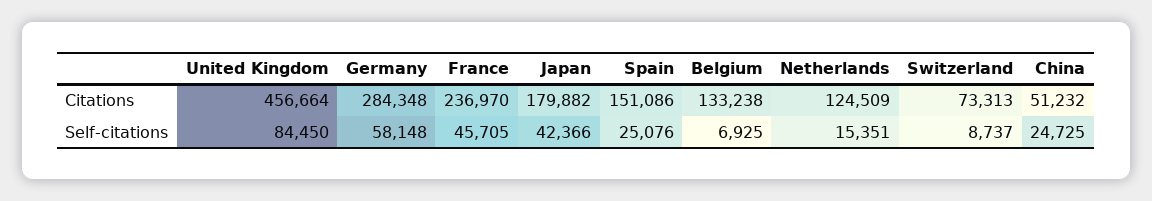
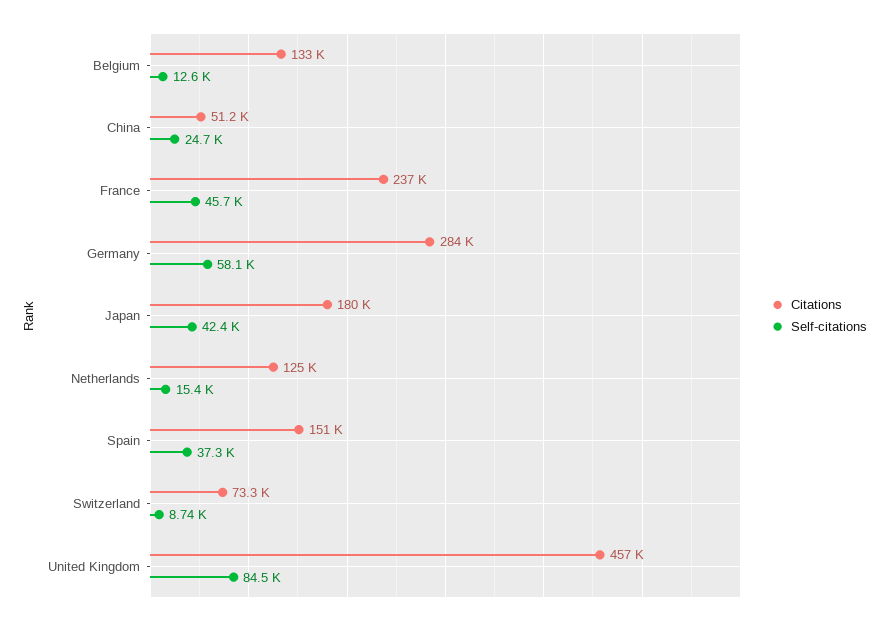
  {
    "Citations": {
      "United Kingdom": 456664,
      "Germany": 284348,
      "France": 236970,
      "Japan": 179882,
      "Spain": 151086,
      "Belgium": 133238,
      "Netherlands": 124509,
      "Switzerland": 73313,
      "China": 51232
    },
    "Self-citations": {
      "United Kingdom": 84450,
      "Germany": 58148,
      "France": 45705,
      "Japan": 42366,
-     "Spain": 25076,
+     "Spain": 37300,
-     "Belgium": 6925,
+     "Belgium": 12600,
      "Netherlands": 15351,
      "Switzerland": 8737,
      "China": 24725
    }
  }

